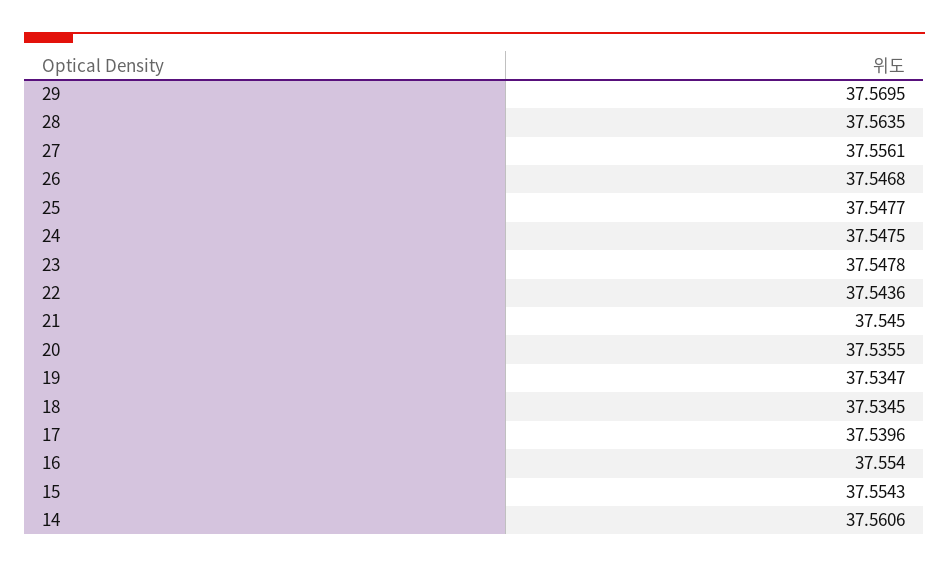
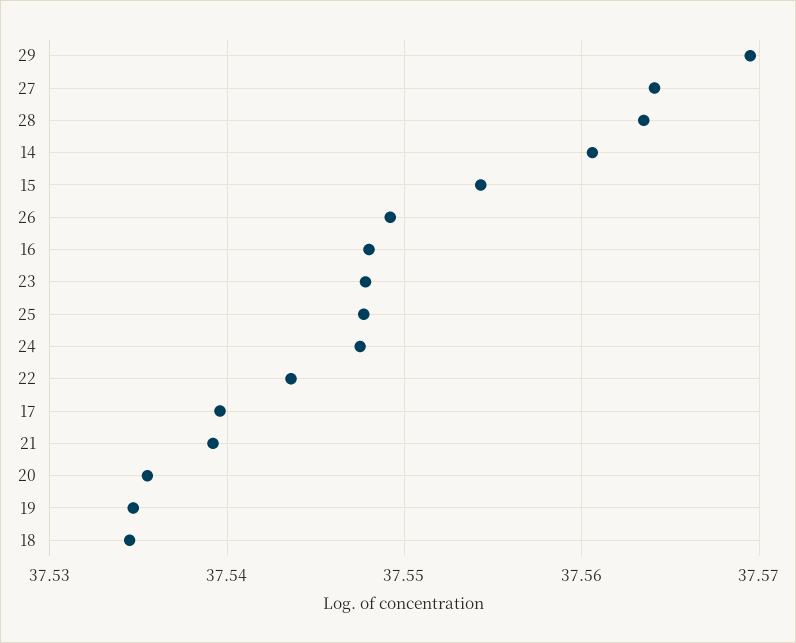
  {
    "29": 37.5695,
    "28": 37.5635,
-   "27": 37.5561,
+   "27": 37.564,
-   "26": 37.5468,
+   "26": 37.549,
    "25": 37.5477,
    "24": 37.5475,
    "23": 37.5478,
    "22": 37.5436,
-   "21": 37.545,
+   "21": 37.539,
    "20": 37.5355,
    "19": 37.5347,
    "18": 37.5345,
    "17": 37.5396,
-   "16": 37.554,
+   "16": 37.548,
    "15": 37.5543,
    "14": 37.5606
  }

